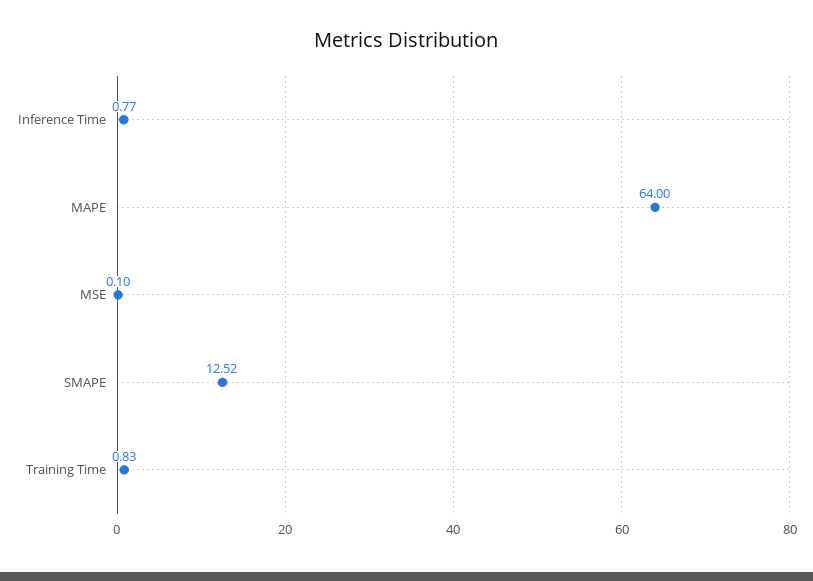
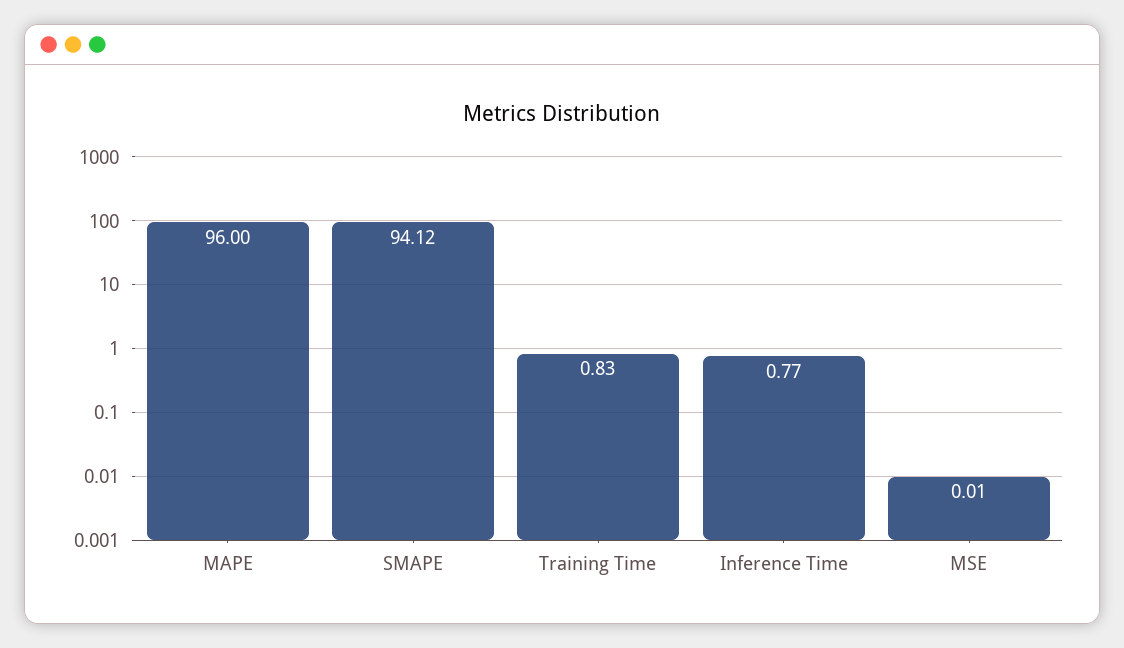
  {
    "Inference Time": 0.77,
-   "MAPE": 64,
+   "MAPE": 96,
-   "MSE": 0.1,
+   "MSE": 0.01,
-   "SMAPE": 12.52,
+   "SMAPE": 94.12,
    "Training Time": 0.83
  }

